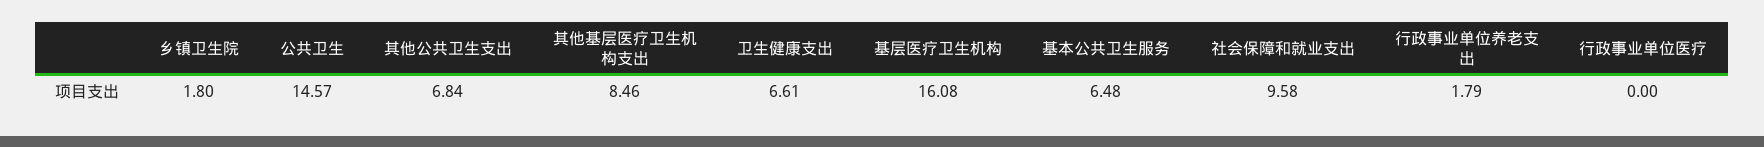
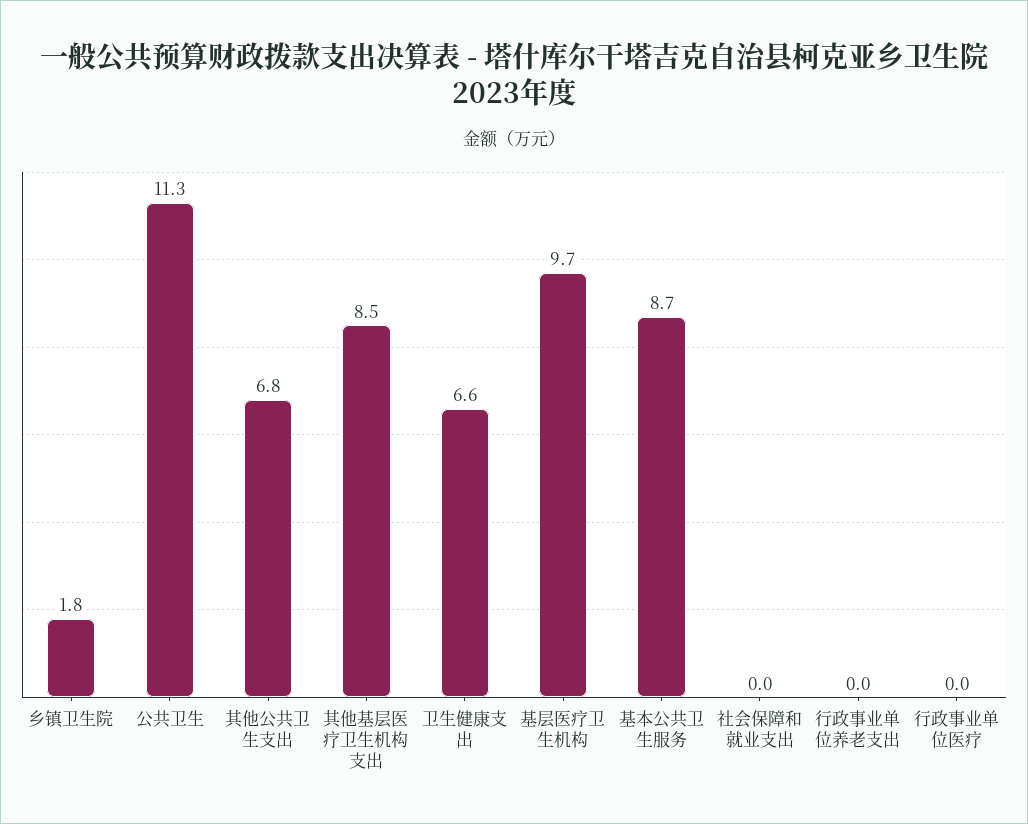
  {
    "乡镇卫生院": 1.8,
-   "公共卫生": 14.57,
+   "公共卫生": 11.3,
    "其他公共卫生支出": 6.84,
    "其他基层医疗卫生机构支出": 8.46,
    "卫生健康支出": 6.61,
-   "基层医疗卫生机构": 16.08,
+   "基层医疗卫生机构": 9.7,
-   "基本公共卫生服务": 6.48,
+   "基本公共卫生服务": 8.7,
-   "社会保障和就业支出": 9.58,
+   "社会保障和就业支出": 0,
-   "行政事业单位养老支出": 1.79,
+   "行政事业单位养老支出": 0,
    "行政事业单位医疗": 0
  }

